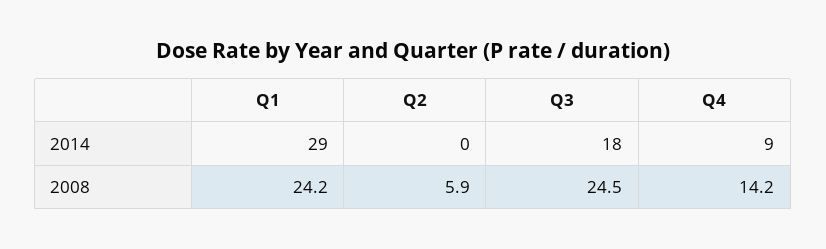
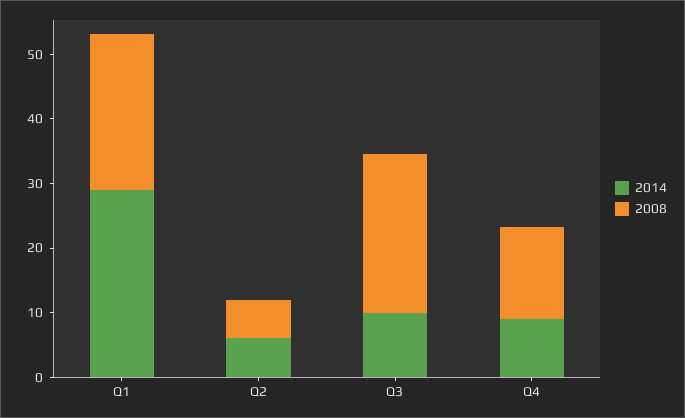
  {
    "2014": {
      "Q1": 29,
-     "Q2": 0,
+     "Q2": 6,
-     "Q3": 18,
+     "Q3": 10,
      "Q4": 9
    },
    "2008": {
      "Q1": 24.2,
      "Q2": 5.9,
      "Q3": 24.5,
      "Q4": 14.2
    }
  }

